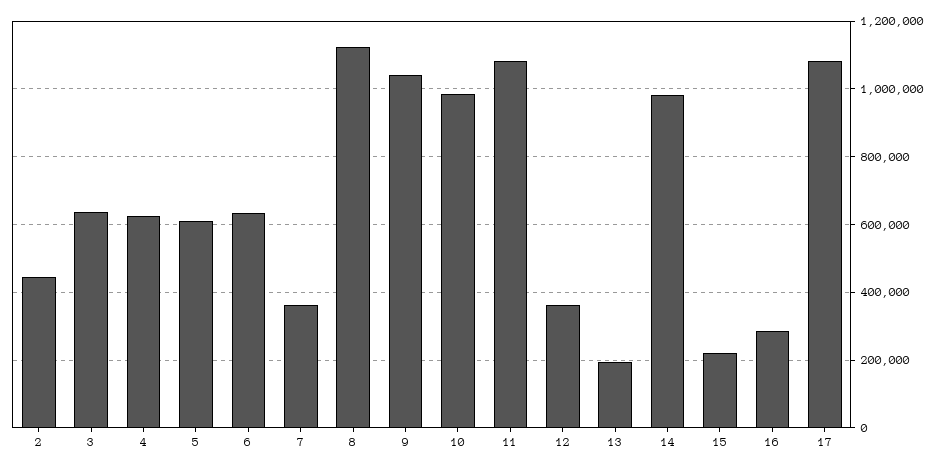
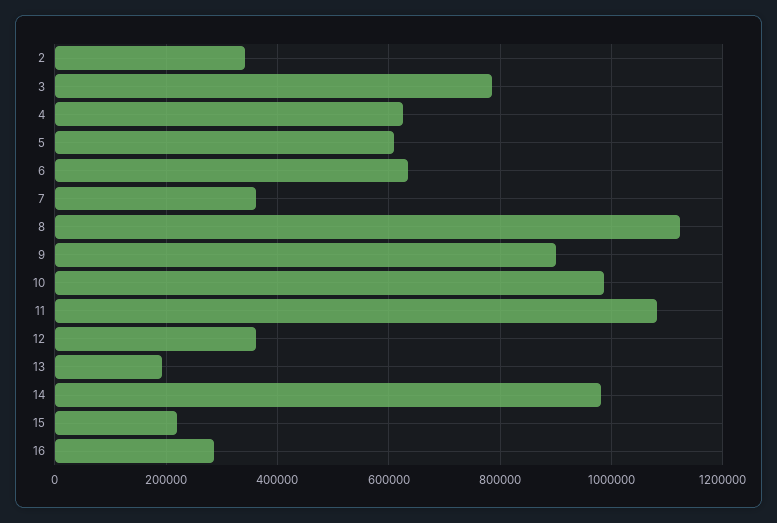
  {
-   "2": 440000,
+   "2": 340000,
-   "3": 640000,
+   "3": 780000,
    "4": 620000,
    "5": 600000,
    "6": 640000,
    "7": 360000,
    "8": 1120000,
-   "9": 1040000,
+   "9": 900000,
    "10": 980000,
    "11": 1080000,
    "12": 360000,
    "13": 200000,
    "14": 980000,
    "15": 220000,
-   "16": 280000,
+   "16": 280000
-   "17": 1080000
  }

